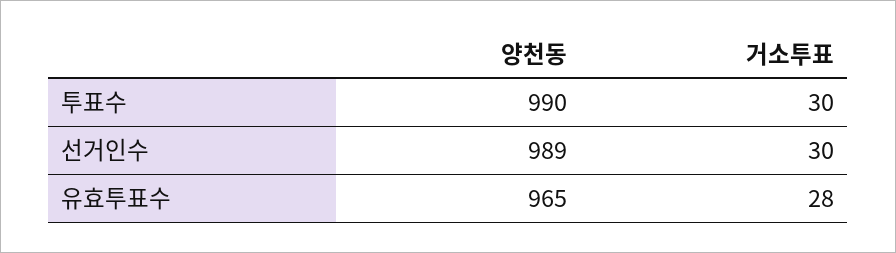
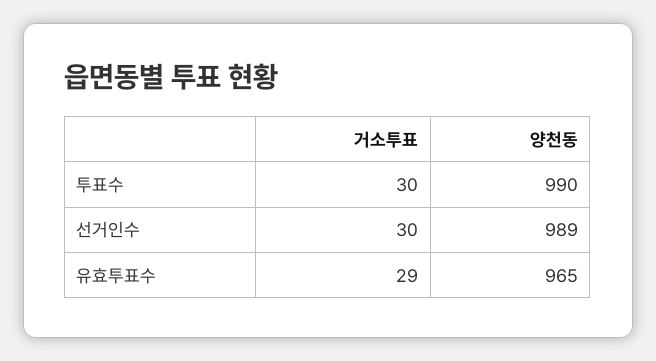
  {
    "양천동": {
      "투표수": 990,
      "선거인수": 989,
      "유효투표수": 965
    },
    "거소투표": {
      "투표수": 30,
      "선거인수": 30,
-     "유효투표수": 28
+     "유효투표수": 29
    }
  }

